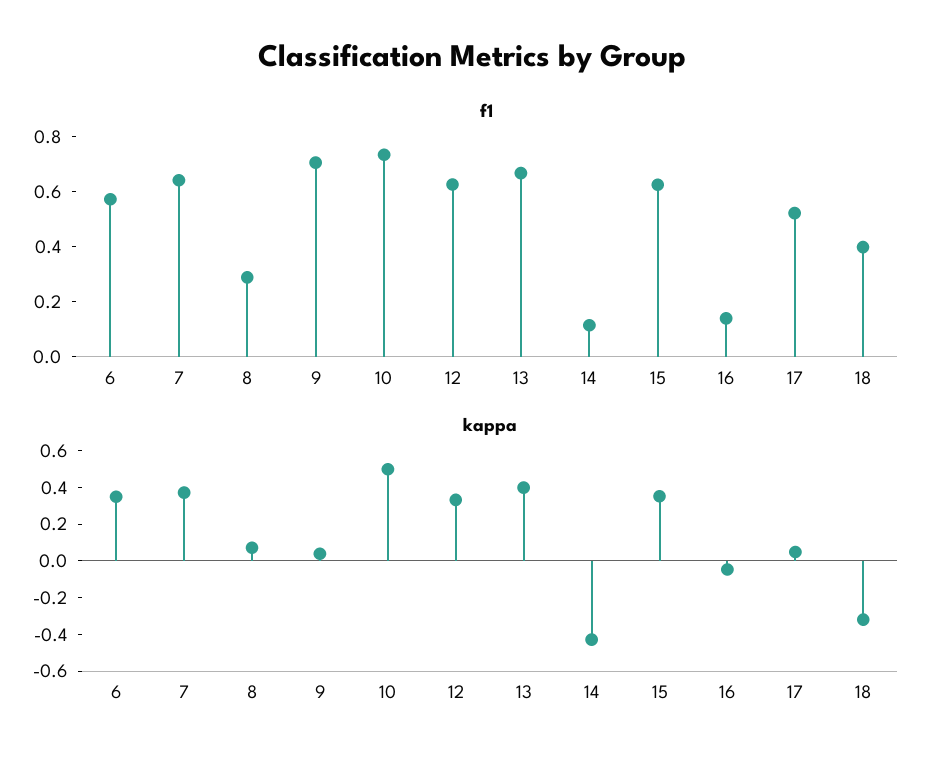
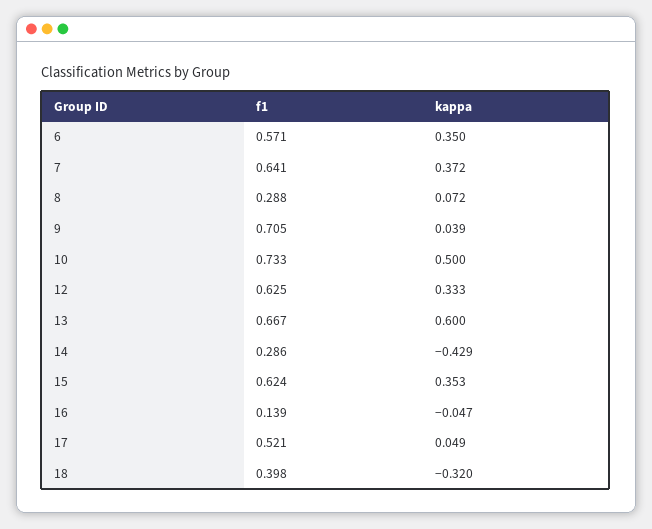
  {
    "f1": {
      "6": 0.571,
      "7": 0.641,
      "8": 0.288,
      "9": 0.705,
      "10": 0.733,
      "12": 0.625,
      "13": 0.667,
-     "14": 0.1,
+     "14": 0.286,
      "15": 0.624,
      "16": 0.139,
      "17": 0.521,
      "18": 0.398
    },
    "kappa": {
      "6": 0.35,
      "7": 0.372,
      "8": 0.072,
      "9": 0.039,
      "10": 0.5,
      "12": 0.333,
-     "13": 0.4,
+     "13": 0.6,
      "14": -0.429,
      "15": 0.353,
      "16": -0.047,
      "17": 0.049,
      "18": -0.32
    }
  }

